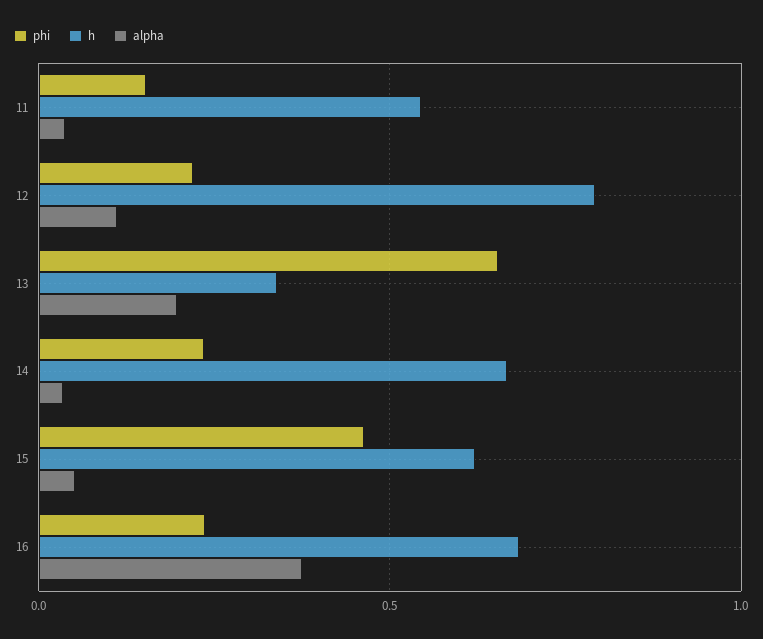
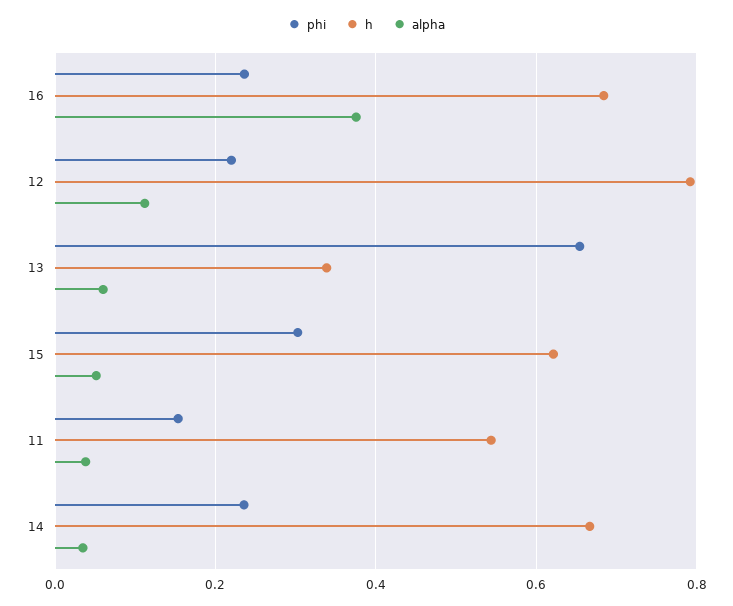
  {
    "phi": {
      "11": 0.16,
      "12": 0.22,
      "13": 0.66,
      "14": 0.24,
-     "15": 0.45,
+     "15": 0.3,
      "16": 0.24
    },
    "h": {
      "11": 0.54,
      "12": 0.8,
      "13": 0.34,
      "14": 0.66,
      "15": 0.62,
      "16": 0.68
    },
    "alpha": {
      "11": 0.04,
      "12": 0.12,
-     "13": 0.2,
+     "13": 0.06,
      "14": 0.04,
      "15": 0.06,
      "16": 0.38
    }
  }

